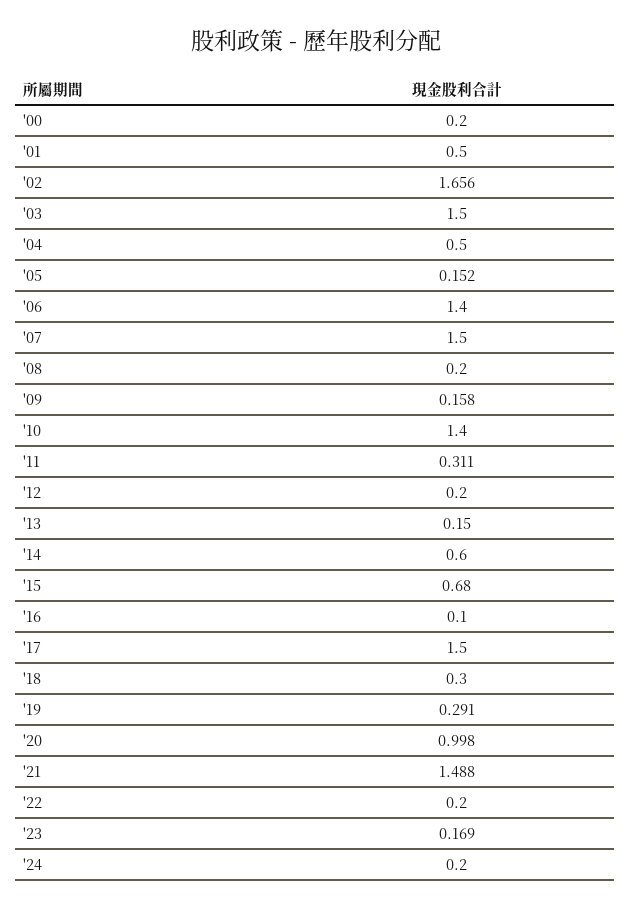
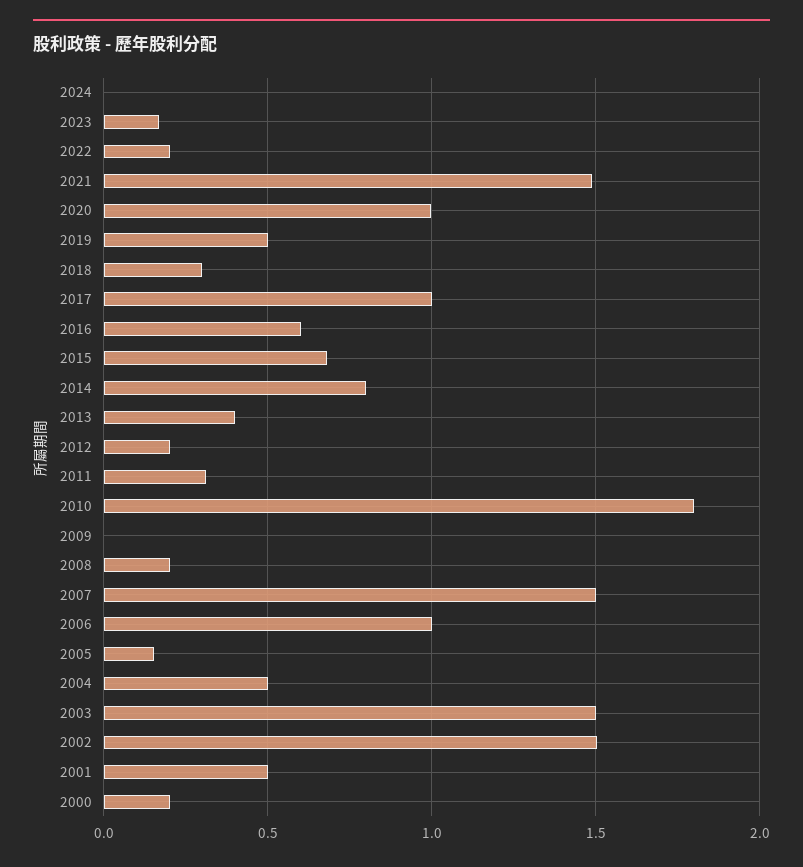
  {
    "'00": 0.2,
    "'01": 0.5,
-   "'02": 1.656,
+   "'02": 1.5,
    "'03": 1.5,
    "'04": 0.5,
    "'05": 0.152,
-   "'06": 1.4,
+   "'06": 1,
    "'07": 1.5,
    "'08": 0.2,
-   "'09": 0.158,
+   "'09": 0,
-   "'10": 1.4,
+   "'10": 1.8,
    "'11": 0.311,
    "'12": 0.2,
-   "'13": 0.15,
+   "'13": 0.4,
-   "'14": 0.6,
+   "'14": 0.8,
    "'15": 0.68,
-   "'16": 0.1,
+   "'16": 0.6,
-   "'17": 1.5,
+   "'17": 1,
    "'18": 0.3,
-   "'19": 0.291,
+   "'19": 0.5,
    "'20": 0.998,
    "'21": 1.488,
    "'22": 0.2,
    "'23": 0.169,
-   "'24": 0.2
+   "'24": 0
  }

